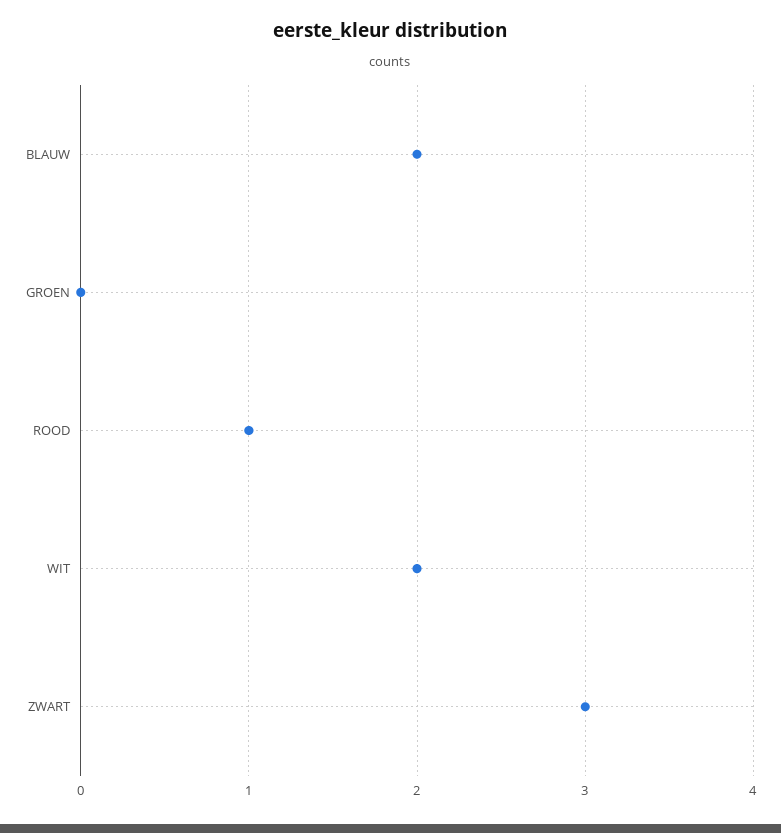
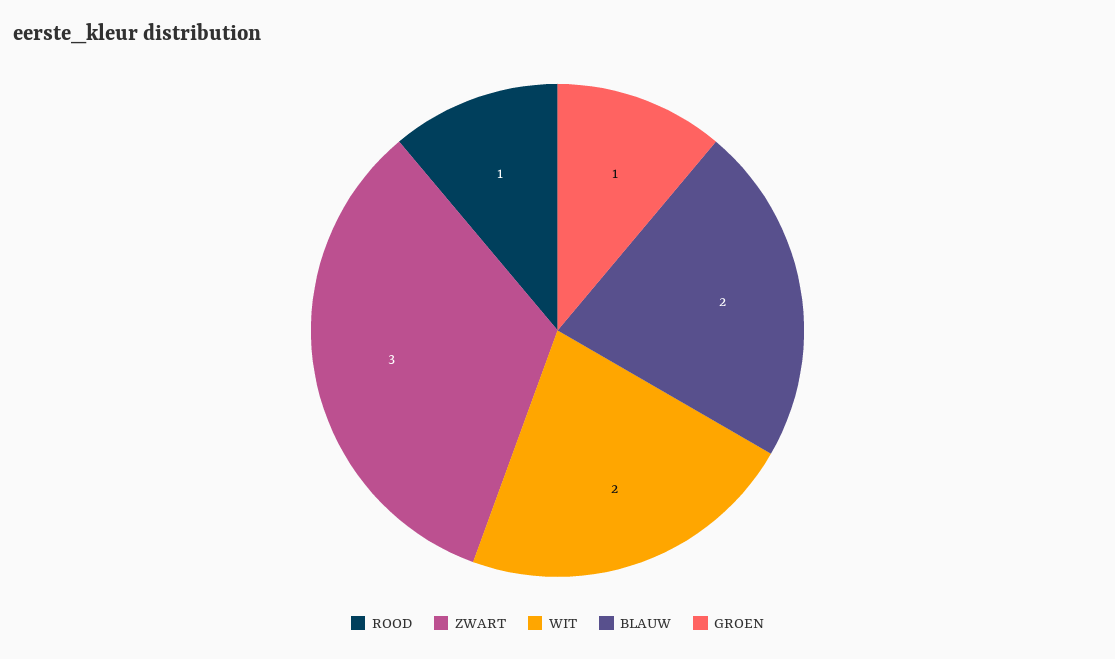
  {
    "BLAUW": 2,
-   "GROEN": 0,
+   "GROEN": 1,
    "ROOD": 1,
    "WIT": 2,
    "ZWART": 3
  }

